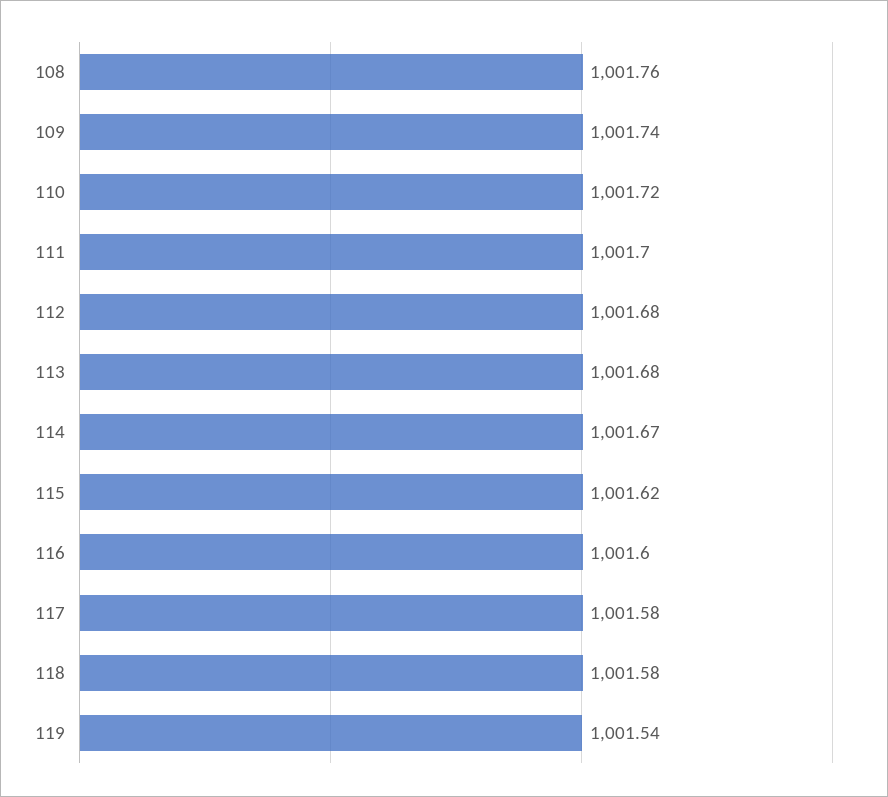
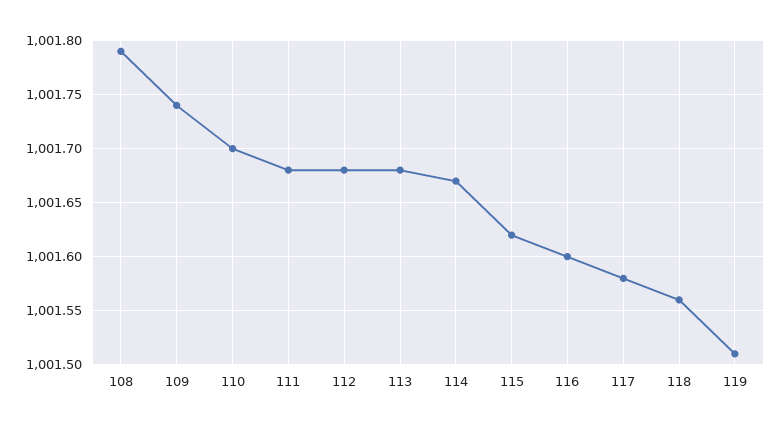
  {
-   "108": 1001.76,
+   "108": 1001.79,
    "109": 1001.74,
-   "110": 1001.72,
+   "110": 1001.7,
-   "111": 1001.7,
+   "111": 1001.68,
    "112": 1001.68,
    "113": 1001.68,
    "114": 1001.67,
    "115": 1001.62,
    "116": 1001.6,
    "117": 1001.58,
-   "118": 1001.58,
+   "118": 1001.56,
-   "119": 1001.54
+   "119": 1001.51
  }

